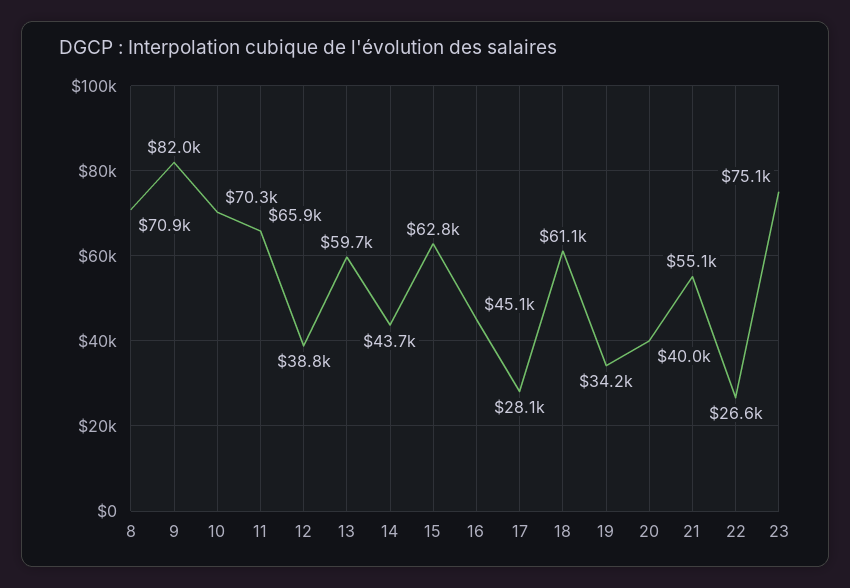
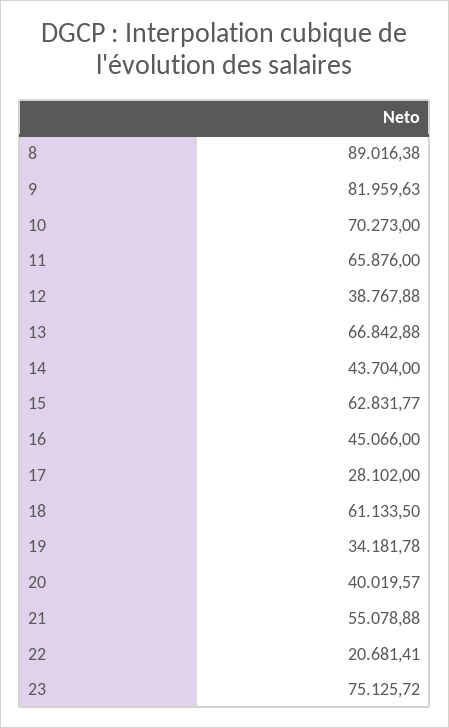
  {
-   "8": 70900,
+   "8": 89016.38,
    "9": 81959.63,
    "10": 70273,
    "11": 65876,
    "12": 38767.88,
-   "13": 59700,
+   "13": 66842.88,
    "14": 43704,
    "15": 62831.77,
    "16": 45066,
    "17": 28102,
    "18": 61133.5,
    "19": 34181.78,
    "20": 40019.57,
    "21": 55078.88,
-   "22": 26600,
+   "22": 20681.41,
    "23": 75125.72
  }

